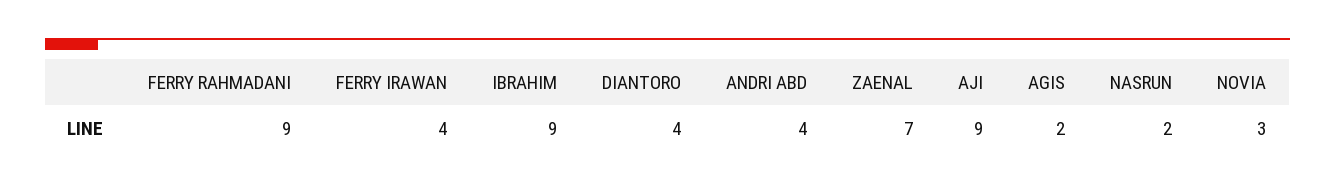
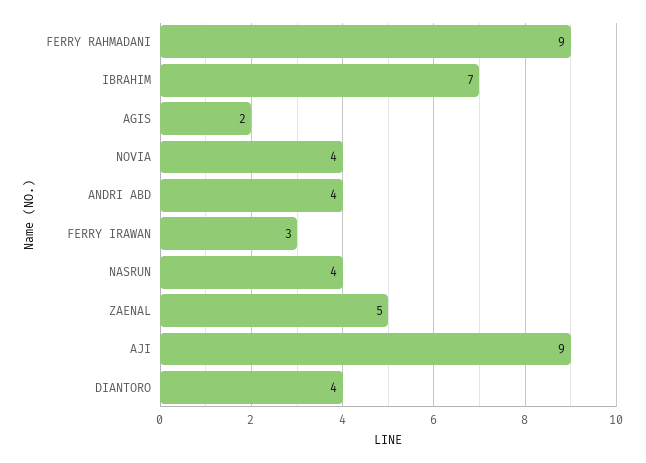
  {
    "FERRY RAHMADANI": 9,
-   "FERRY IRAWAN": 4,
+   "FERRY IRAWAN": 3,
-   "IBRAHIM": 9,
+   "IBRAHIM": 7,
    "DIANTORO": 4,
    "ANDRI ABD": 4,
-   "ZAENAL": 7,
+   "ZAENAL": 5,
    "AJI": 9,
    "AGIS": 2,
-   "NASRUN": 2,
+   "NASRUN": 4,
-   "NOVIA": 3
+   "NOVIA": 4
  }

